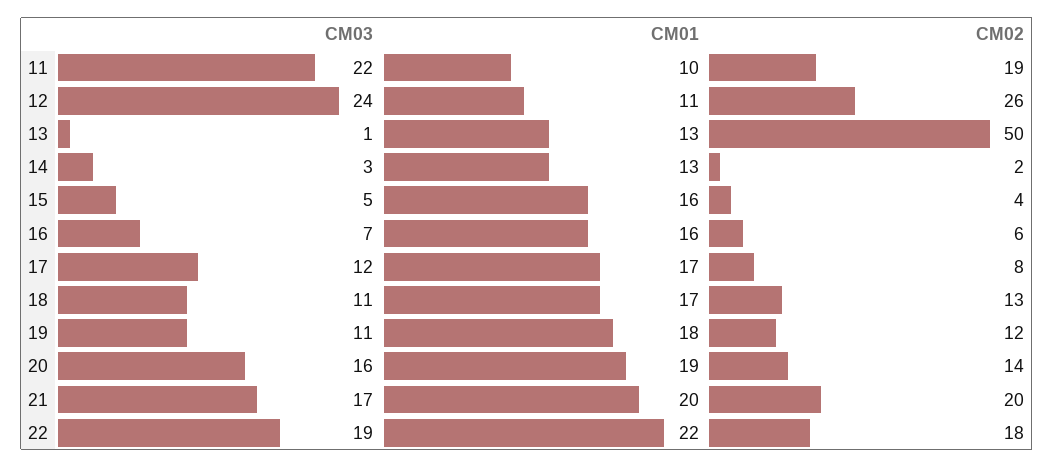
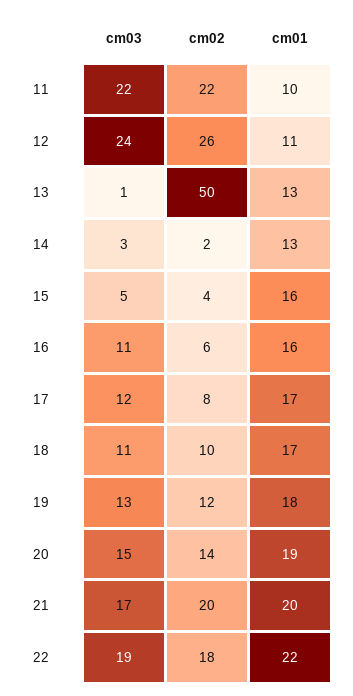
  {
    "CM03": {
      "11": 22,
      "12": 24,
      "13": 1,
      "14": 3,
      "15": 5,
-     "16": 7,
+     "16": 11,
      "17": 12,
      "18": 11,
-     "19": 11,
+     "19": 13,
-     "20": 16,
+     "20": 15,
      "21": 17,
      "22": 19
    },
    "CM01": {
      "11": 10,
      "12": 11,
      "13": 13,
      "14": 13,
      "15": 16,
      "16": 16,
      "17": 17,
      "18": 17,
      "19": 18,
      "20": 19,
      "21": 20,
      "22": 22
    },
    "CM02": {
-     "11": 19,
+     "11": 22,
      "12": 26,
      "13": 50,
      "14": 2,
      "15": 4,
      "16": 6,
      "17": 8,
-     "18": 13,
+     "18": 10,
      "19": 12,
      "20": 14,
      "21": 20,
      "22": 18
    }
  }

